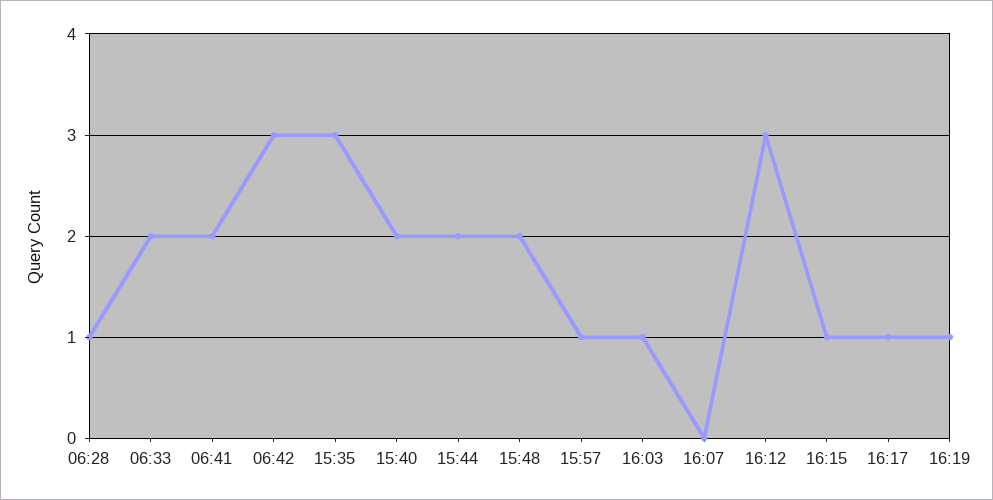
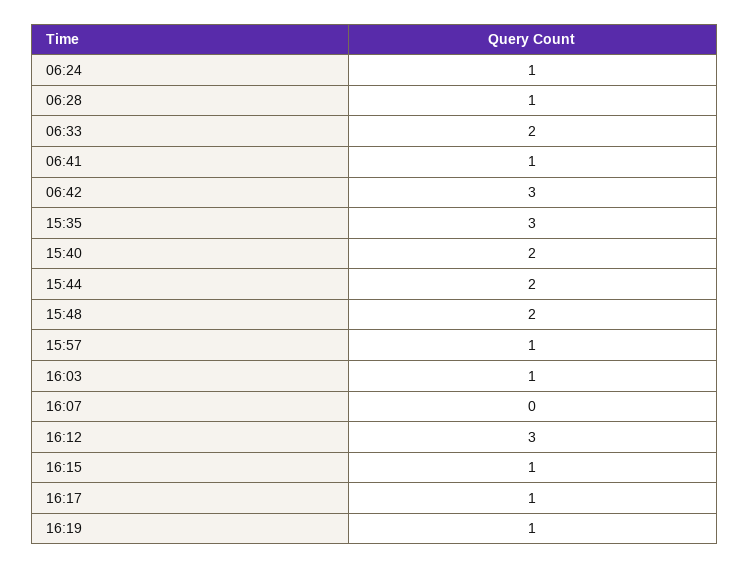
  {
    "06:28": 1,
    "06:33": 2,
-   "06:41": 2,
+   "06:41": 1,
    "06:42": 3,
    "15:35": 3,
    "15:40": 2,
    "15:44": 2,
    "15:48": 2,
    "15:57": 1,
    "16:03": 1,
    "16:07": 0,
    "16:12": 3,
    "16:15": 1,
    "16:17": 1,
-   "16:19": 1
+   "16:19": 1,
+   "06:24": 1
  }

